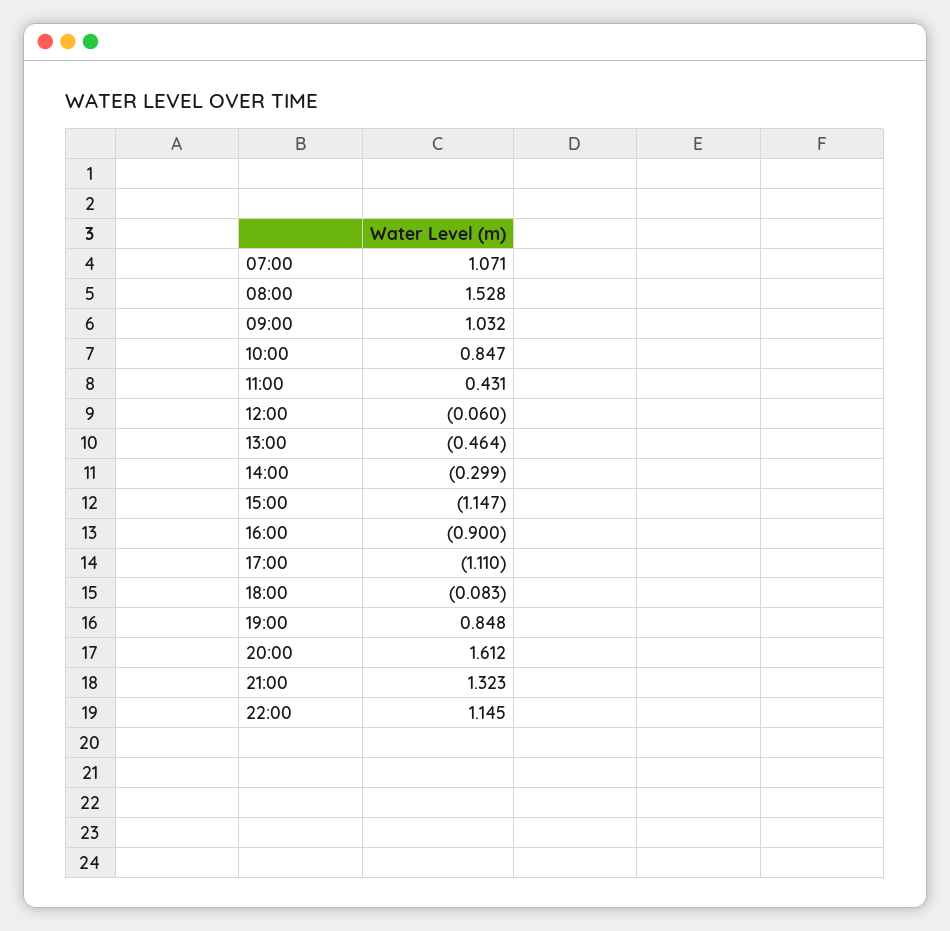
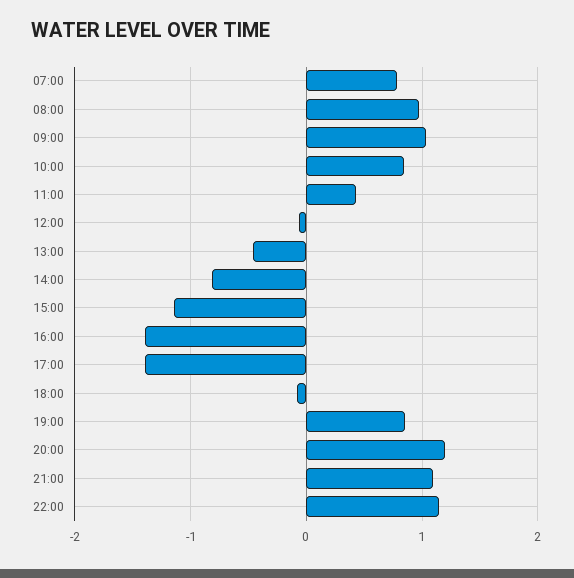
  {
-   "07:00": 1.071,
+   "07:00": 0.8,
-   "08:00": 1.528,
+   "08:00": 1,
    "09:00": 1.032,
    "10:00": 0.847,
    "11:00": 0.431,
    "12:00": -0.06,
    "13:00": -0.464,
-   "14:00": -0.299,
+   "14:00": -0.8,
    "15:00": -1.147,
-   "16:00": -0.9,
+   "16:00": -1.4,
-   "17:00": -1.11,
+   "17:00": -1.4,
    "18:00": -0.083,
    "19:00": 0.848,
-   "20:00": 1.612,
+   "20:00": 1.2,
-   "21:00": 1.323,
+   "21:00": 1.1,
    "22:00": 1.145
  }

